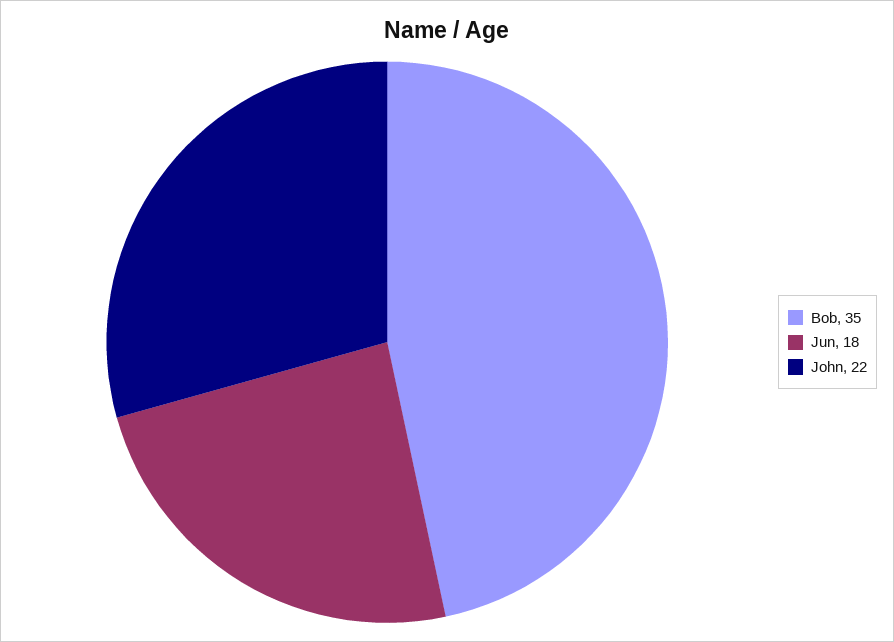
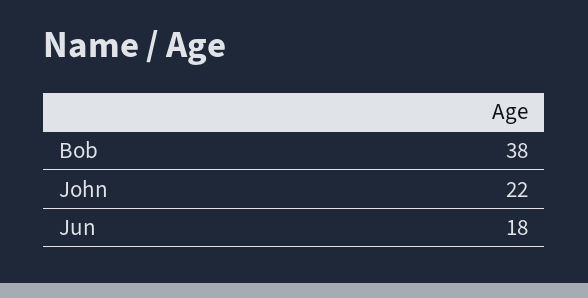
  {
-   "Bob": 35,
+   "Bob": 38,
    "Jun": 18,
    "John": 22
  }

